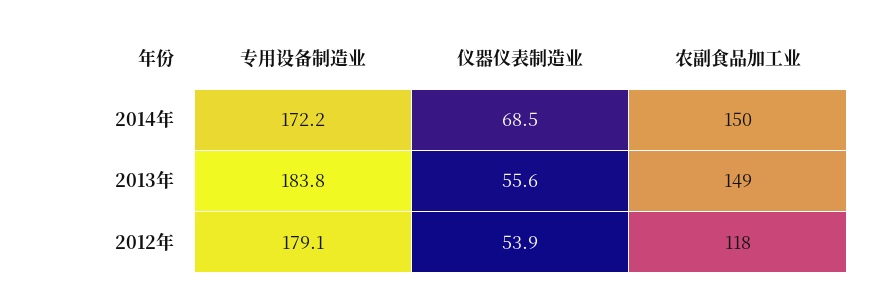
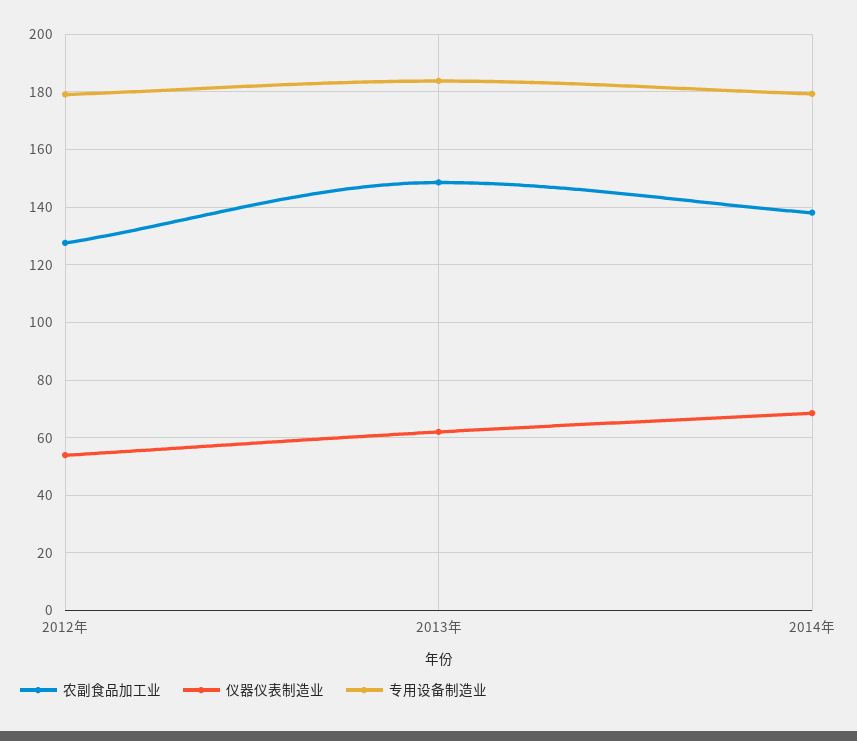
  {
    "专用设备制造业": {
-     "2014年": 172.2,
+     "2014年": 180,
      "2013年": 183.8,
      "2012年": 179.1
    },
    "仪器仪表制造业": {
      "2014年": 68.5,
-     "2013年": 55.6,
+     "2013年": 62.5,
      "2012年": 53.9
    },
    "农副食品加工业": {
-     "2014年": 150,
+     "2014年": 137.5,
      "2013年": 149,
-     "2012年": 118
+     "2012年": 127.5
    }
  }

